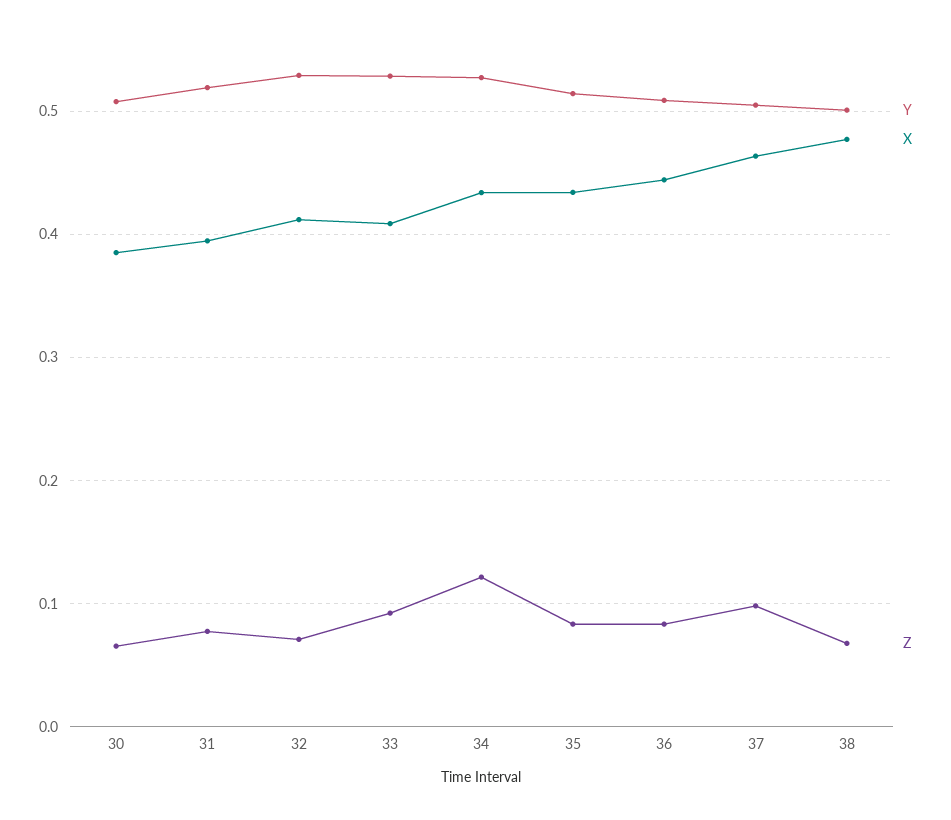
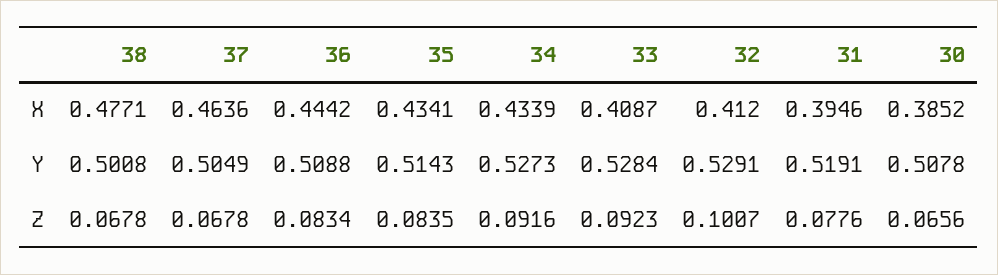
  {
    "Y": {
      "30": 0.5078,
      "31": 0.5191,
      "32": 0.5291,
      "33": 0.5284,
      "34": 0.5273,
      "35": 0.5143,
      "36": 0.5088,
      "37": 0.5049,
      "38": 0.5008
    },
    "X": {
      "30": 0.3852,
      "31": 0.3946,
      "32": 0.412,
      "33": 0.4087,
      "34": 0.4339,
      "35": 0.4341,
      "36": 0.4442,
      "37": 0.4636,
      "38": 0.4771
    },
    "Z": {
      "30": 0.0656,
      "31": 0.0776,
-     "32": 0.07,
+     "32": 0.1007,
      "33": 0.0923,
-     "34": 0.12,
+     "34": 0.0916,
      "35": 0.0835,
      "36": 0.0834,
-     "37": 0.1,
+     "37": 0.0678,
      "38": 0.0678
    }
  }

